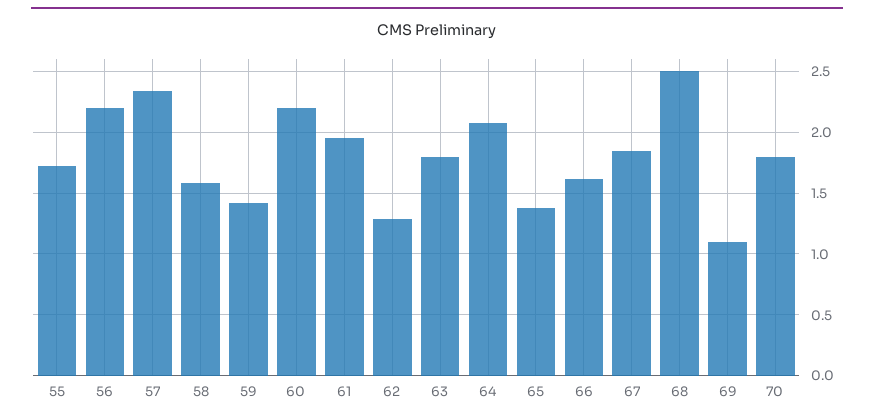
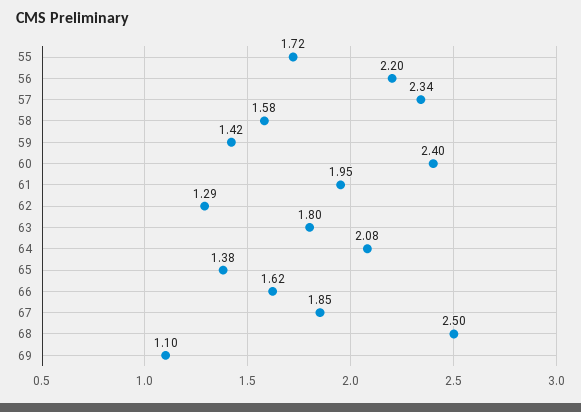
  {
    "55": 1.72,
    "56": 2.2,
    "57": 2.34,
    "58": 1.58,
    "59": 1.42,
-   "60": 2.2,
+   "60": 2.4,
    "61": 1.95,
    "62": 1.29,
    "63": 1.8,
    "64": 2.08,
    "65": 1.38,
    "66": 1.62,
    "67": 1.85,
    "68": 2.5,
-   "69": 1.1,
+   "69": 1.1
-   "70": 1.8
  }

